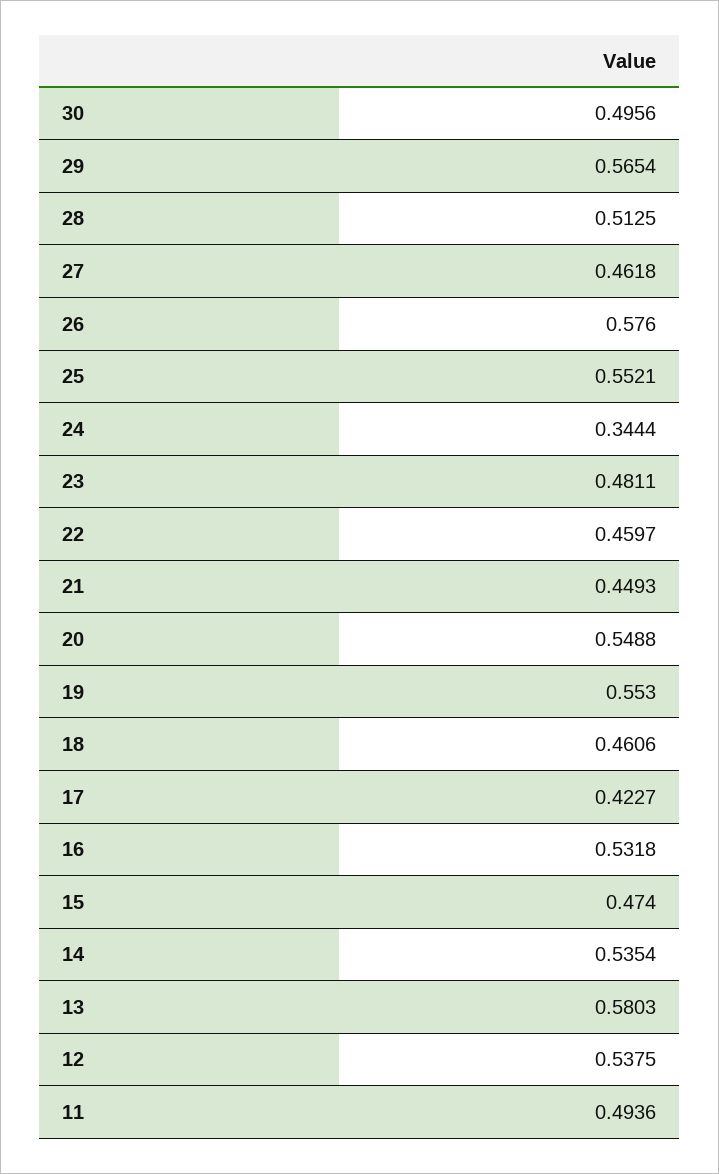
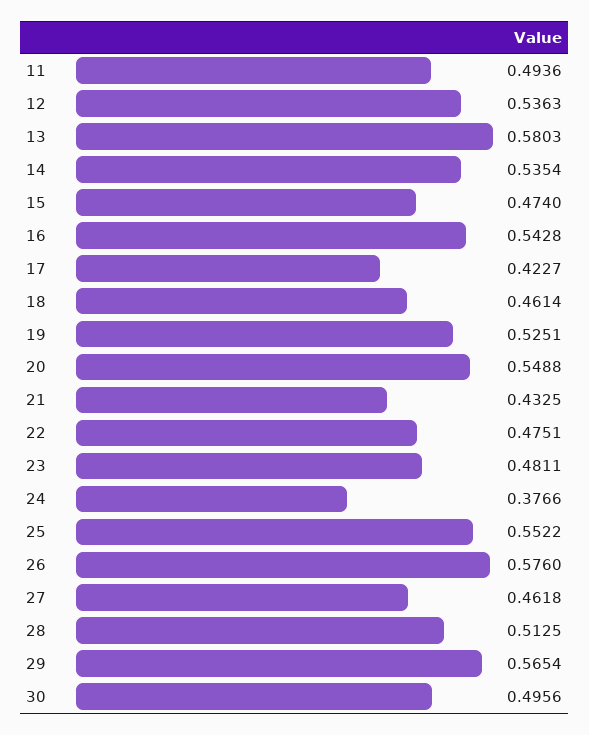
  {
    "30": 0.4956,
    "29": 0.5654,
    "28": 0.5125,
    "27": 0.4618,
    "26": 0.576,
-   "25": 0.5521,
+   "25": 0.5522,
-   "24": 0.3444,
+   "24": 0.3766,
    "23": 0.4811,
-   "22": 0.4597,
+   "22": 0.4751,
-   "21": 0.4493,
+   "21": 0.4325,
    "20": 0.5488,
-   "19": 0.553,
+   "19": 0.5251,
-   "18": 0.4606,
+   "18": 0.4614,
    "17": 0.4227,
-   "16": 0.5318,
+   "16": 0.5428,
    "15": 0.474,
    "14": 0.5354,
    "13": 0.5803,
-   "12": 0.5375,
+   "12": 0.5363,
    "11": 0.4936
  }

